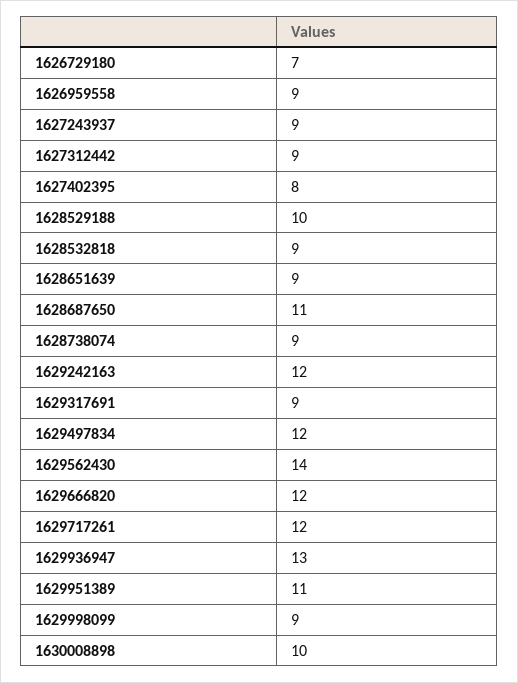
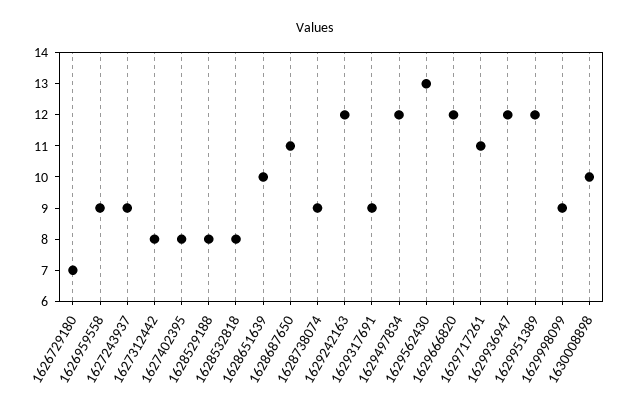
  {
    "1626729180": 7,
    "1626959558": 9,
    "1627243937": 9,
-   "1627312442": 9,
+   "1627312442": 8,
    "1627402395": 8,
-   "1628529188": 10,
+   "1628529188": 8,
-   "1628532818": 9,
+   "1628532818": 8,
-   "1628651639": 9,
+   "1628651639": 10,
    "1628687650": 11,
    "1628738074": 9,
    "1629242163": 12,
    "1629317691": 9,
    "1629497834": 12,
-   "1629562430": 14,
+   "1629562430": 13,
    "1629666820": 12,
-   "1629717261": 12,
+   "1629717261": 11,
-   "1629936947": 13,
+   "1629936947": 12,
-   "1629951389": 11,
+   "1629951389": 12,
    "1629998099": 9,
    "1630008898": 10
  }

